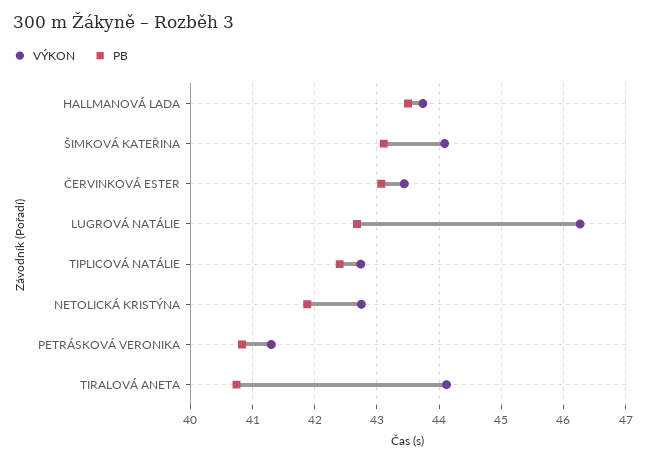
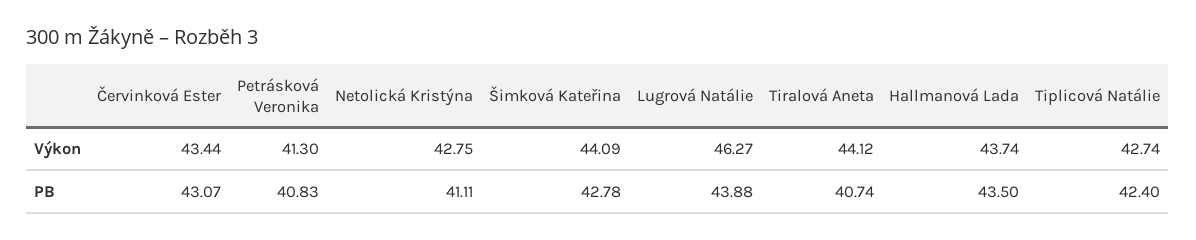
  {
    "VÝKON": {
      "HALLMANOVÁ LADA": 43.74,
      "ŠIMKOVÁ KATEŘINA": 44.09,
      "ČERVINKOVÁ ESTER": 43.44,
      "LUGROVÁ NATÁLIE": 46.27,
      "TIPLICOVÁ NATÁLIE": 42.74,
      "NETOLICKÁ KRISTÝNA": 42.75,
      "PETRÁSKOVÁ VERONIKA": 41.3,
      "TIRALOVÁ ANETA": 44.12
    },
    "PB": {
      "HALLMANOVÁ LADA": 43.5,
-     "ŠIMKOVÁ KATEŘINA": 43.1,
+     "ŠIMKOVÁ KATEŘINA": 42.78,
      "ČERVINKOVÁ ESTER": 43.07,
-     "LUGROVÁ NATÁLIE": 42.7,
+     "LUGROVÁ NATÁLIE": 43.88,
      "TIPLICOVÁ NATÁLIE": 42.4,
-     "NETOLICKÁ KRISTÝNA": 41.9,
+     "NETOLICKÁ KRISTÝNA": 41.11,
      "PETRÁSKOVÁ VERONIKA": 40.83,
      "TIRALOVÁ ANETA": 40.74
    }
  }

